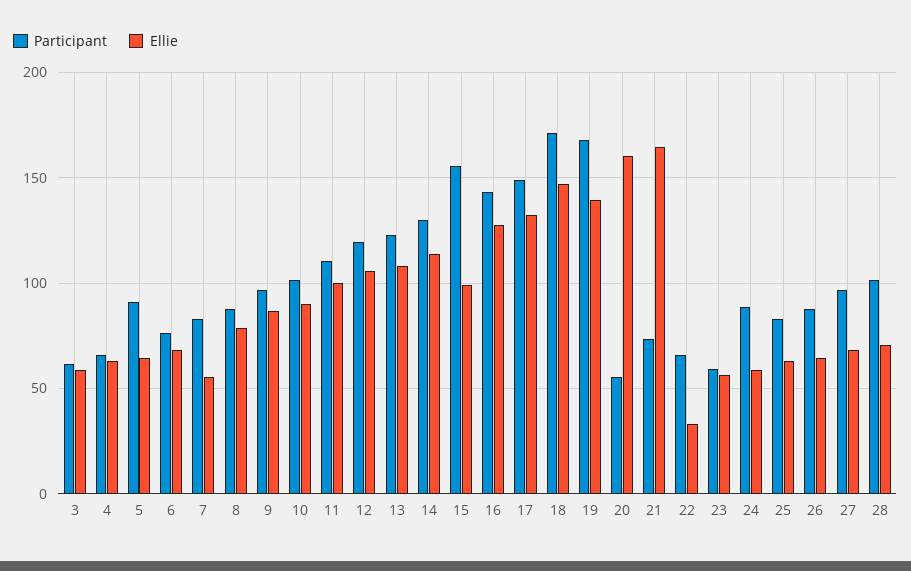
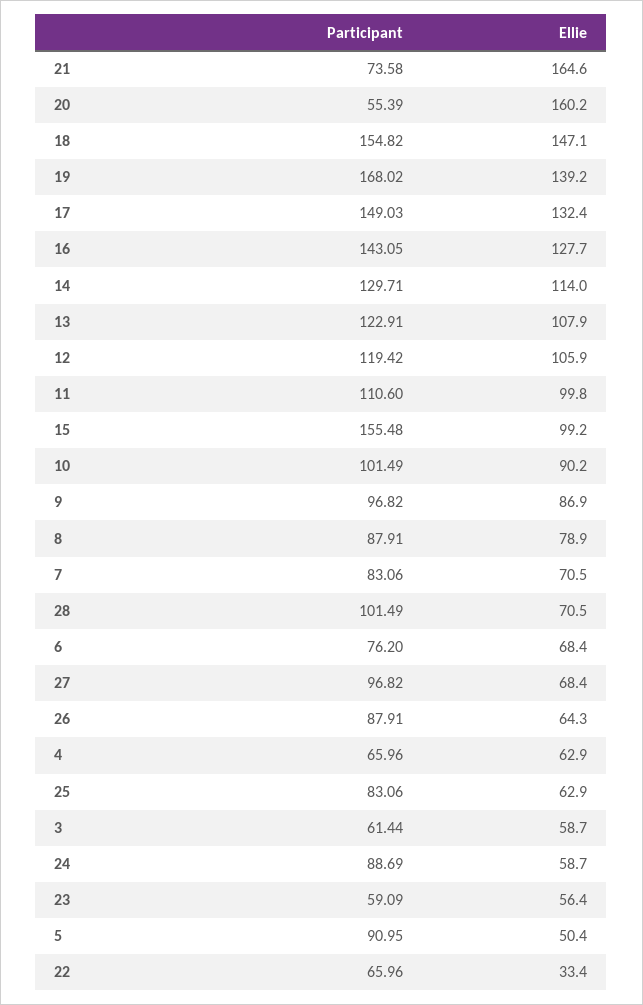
  {
    "Participant": {
      "3": 61.44,
      "4": 65.96,
      "5": 90.95,
      "6": 76.2,
      "7": 83.06,
      "8": 87.91,
      "9": 96.82,
      "10": 101.49,
      "11": 110.6,
      "12": 119.42,
      "13": 122.91,
      "14": 129.71,
      "15": 155.48,
      "16": 143.05,
      "17": 149.03,
-     "18": 170,
+     "18": 154.82,
      "19": 168.02,
      "20": 55.39,
      "21": 73.58,
      "22": 65.96,
      "23": 59.09,
      "24": 88.69,
      "25": 83.06,
      "26": 87.91,
      "27": 96.82,
      "28": 101.49
    },
    "Ellie": {
      "3": 58.7,
      "4": 62.9,
-     "5": 65,
+     "5": 50.4,
      "6": 68.4,
-     "7": 55,
+     "7": 70.5,
      "8": 78.9,
      "9": 86.9,
      "10": 90.2,
      "11": 99.8,
      "12": 105.9,
      "13": 107.9,
      "14": 114,
      "15": 99.2,
      "16": 127.7,
      "17": 132.4,
      "18": 147.1,
      "19": 139.2,
      "20": 160.2,
      "21": 164.6,
      "22": 33.4,
      "23": 56.4,
      "24": 58.7,
      "25": 62.9,
      "26": 64.3,
      "27": 68.4,
      "28": 70.5
    }
  }

